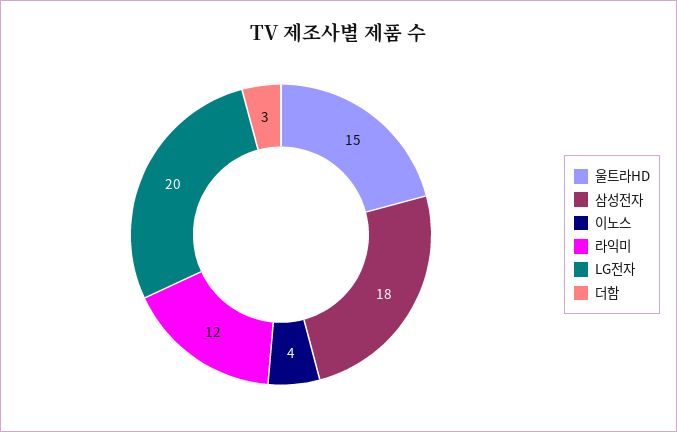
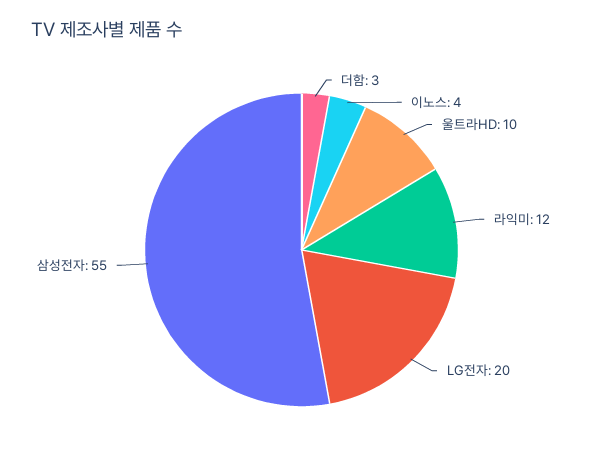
  {
-   "울트라HD": 15,
+   "울트라HD": 10,
-   "삼성전자": 18,
+   "삼성전자": 55,
    "이노스": 4,
    "라익미": 12,
    "LG전자": 20,
    "더함": 3
  }

